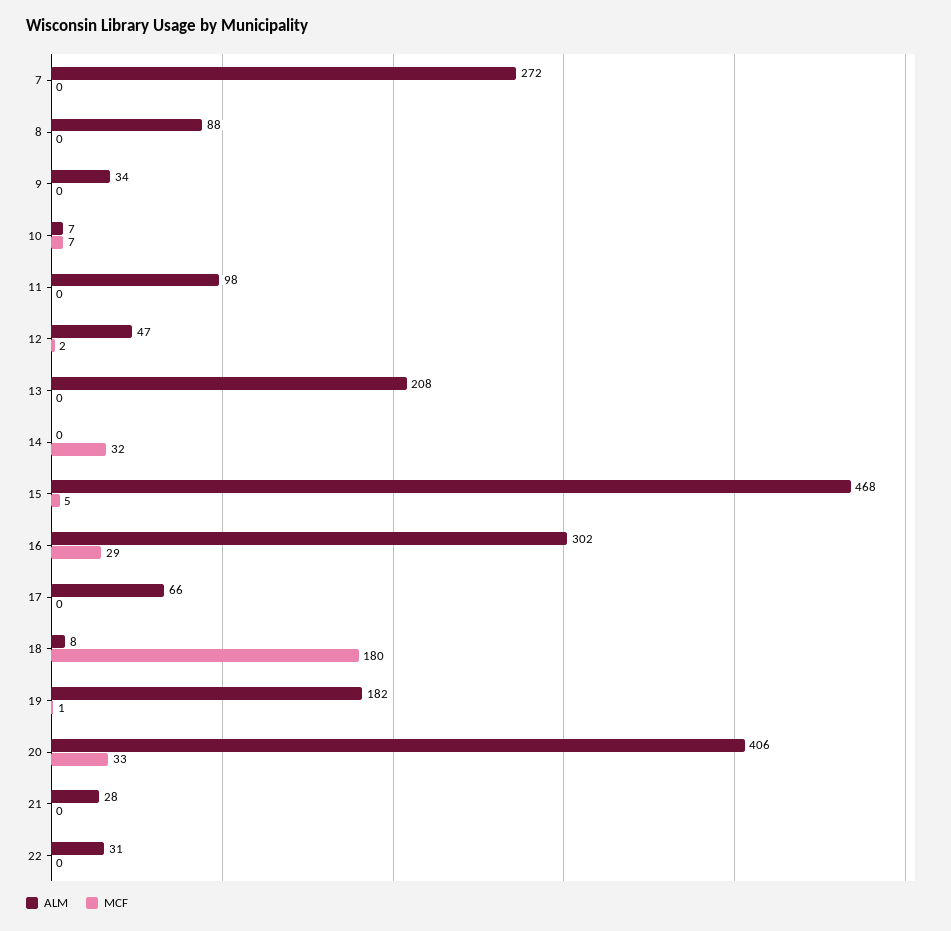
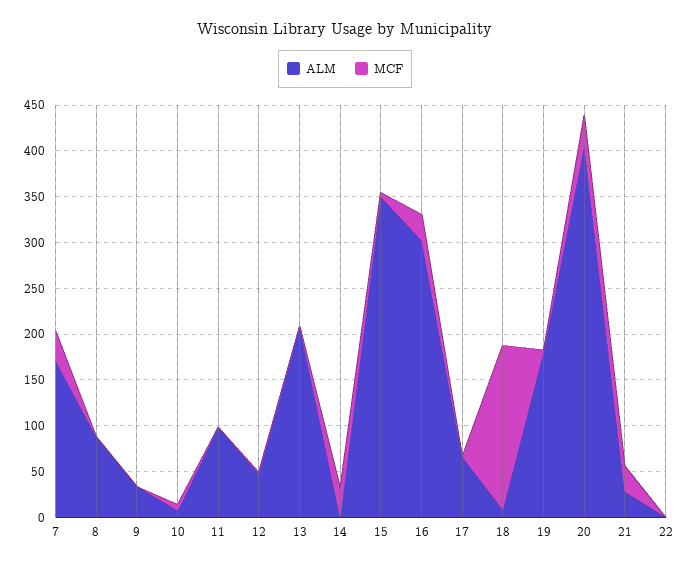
  {
    "ALM": {
-     "7": 272,
+     "7": 170,
      "8": 88,
      "9": 34,
      "10": 7,
      "11": 98,
      "12": 47,
      "13": 208,
      "14": 0,
-     "15": 468,
+     "15": 350,
      "16": 302,
      "17": 66,
      "18": 8,
      "19": 182,
      "20": 406,
      "21": 28,
-     "22": 31
+     "22": 0
    },
    "MCF": {
-     "7": 0,
+     "7": 30,
      "8": 0,
      "9": 0,
      "10": 7,
      "11": 0,
      "12": 2,
      "13": 0,
      "14": 32,
      "15": 5,
      "16": 29,
      "17": 0,
      "18": 180,
      "19": 1,
      "20": 33,
-     "21": 0,
+     "21": 30,
      "22": 0
    }
  }

